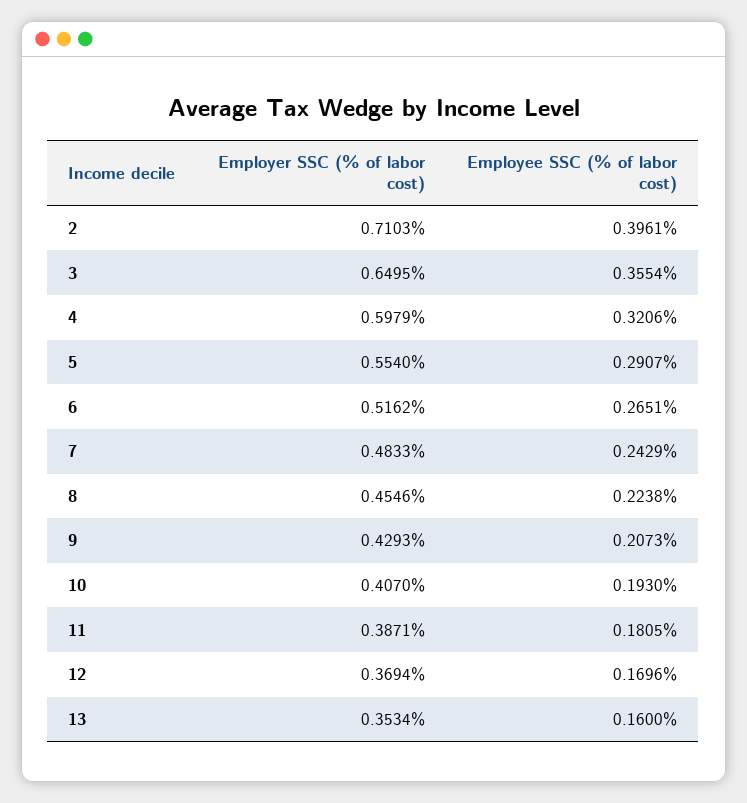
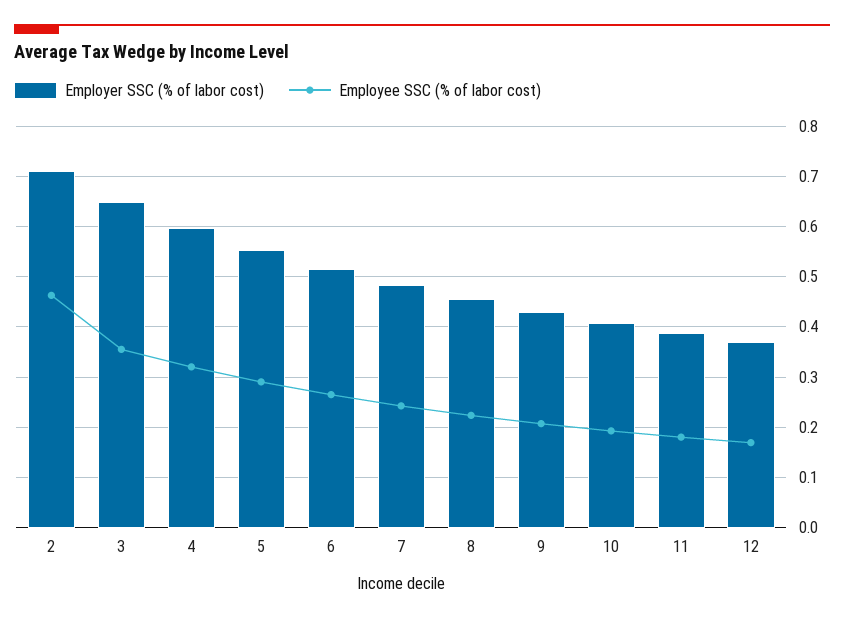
  {
    "Employer SSC (% of labor cost)": {
      "2": 0.7103,
      "3": 0.6495,
      "4": 0.5979,
      "5": 0.554,
      "6": 0.5162,
      "7": 0.4833,
      "8": 0.4546,
      "9": 0.4293,
      "10": 0.407,
      "11": 0.3871,
-     "12": 0.3694,
+     "12": 0.3694
-     "13": 0.3534
    },
    "Employee SSC (% of labor cost)": {
-     "2": 0.3961,
+     "2": 0.46,
      "3": 0.3554,
      "4": 0.3206,
      "5": 0.2907,
      "6": 0.2651,
      "7": 0.2429,
      "8": 0.2238,
      "9": 0.2073,
      "10": 0.193,
      "11": 0.1805,
-     "12": 0.1696,
+     "12": 0.1696
-     "13": 0.16
    }
  }

